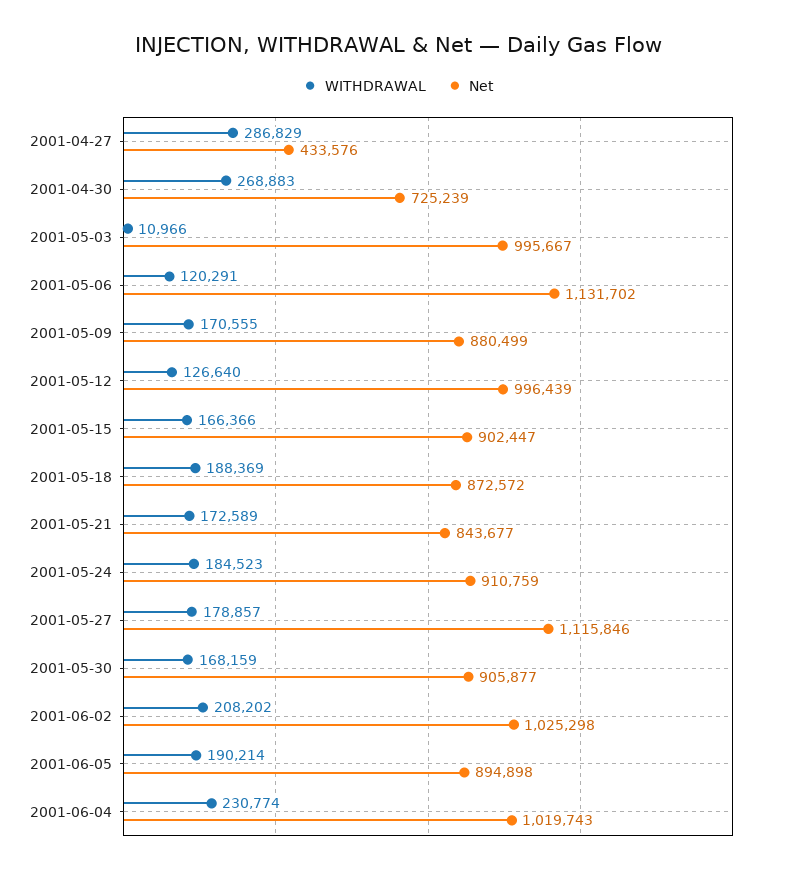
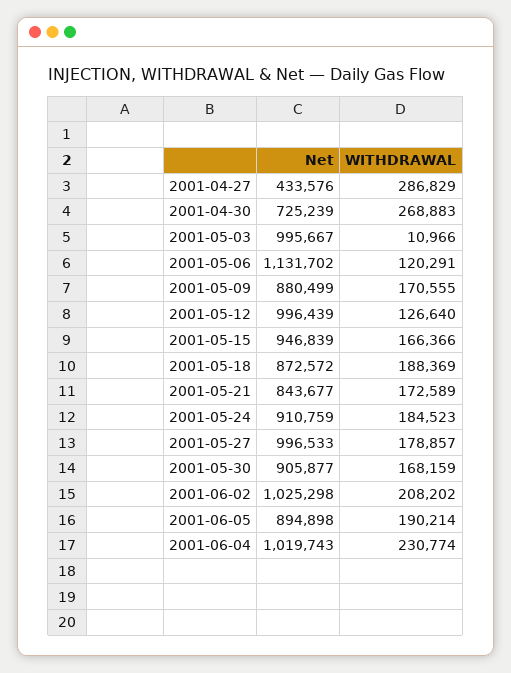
  {
    "WITHDRAWAL": {
      "2001-04-27": 286829,
      "2001-04-30": 268883,
      "2001-05-03": 10966,
      "2001-05-06": 120291,
      "2001-05-09": 170555,
      "2001-05-12": 126640,
      "2001-05-15": 166366,
      "2001-05-18": 188369,
      "2001-05-21": 172589,
      "2001-05-24": 184523,
      "2001-05-27": 178857,
      "2001-05-30": 168159,
      "2001-06-02": 208202,
      "2001-06-05": 190214,
      "2001-06-04": 230774
    },
    "Net": {
      "2001-04-27": 433576,
      "2001-04-30": 725239,
      "2001-05-03": 995667,
      "2001-05-06": 1131702,
      "2001-05-09": 880499,
      "2001-05-12": 996439,
-     "2001-05-15": 902447,
+     "2001-05-15": 946839,
      "2001-05-18": 872572,
      "2001-05-21": 843677,
      "2001-05-24": 910759,
-     "2001-05-27": 1115846,
+     "2001-05-27": 996533,
      "2001-05-30": 905877,
      "2001-06-02": 1025298,
      "2001-06-05": 894898,
      "2001-06-04": 1019743
    }
  }

